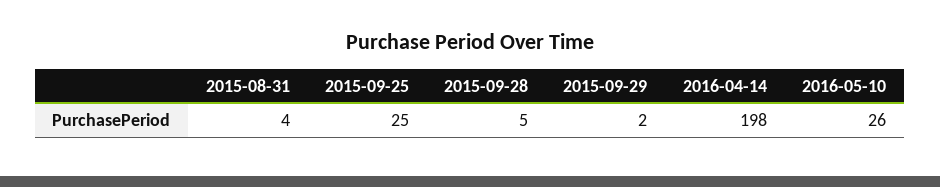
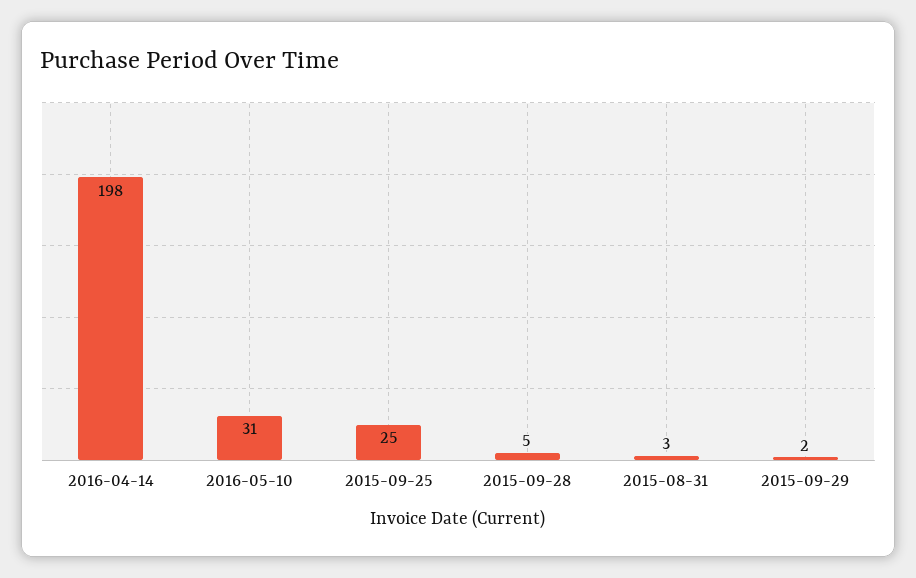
  {
-   "2015-08-31": 4,
+   "2015-08-31": 3,
    "2015-09-25": 25,
    "2015-09-28": 5,
    "2015-09-29": 2,
    "2016-04-14": 198,
-   "2016-05-10": 26
+   "2016-05-10": 31
  }

